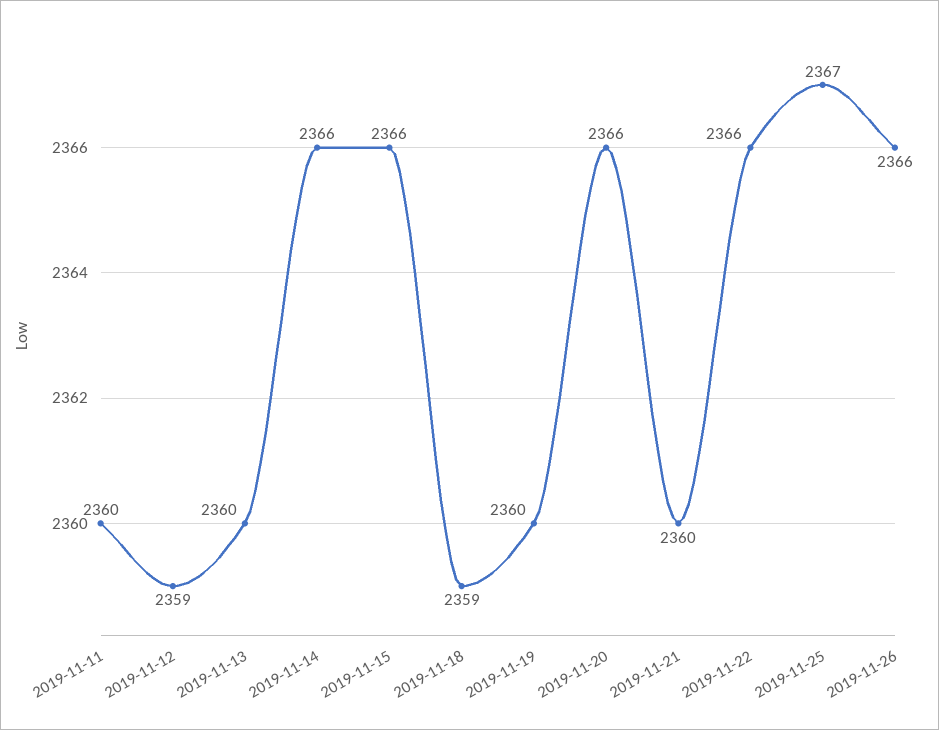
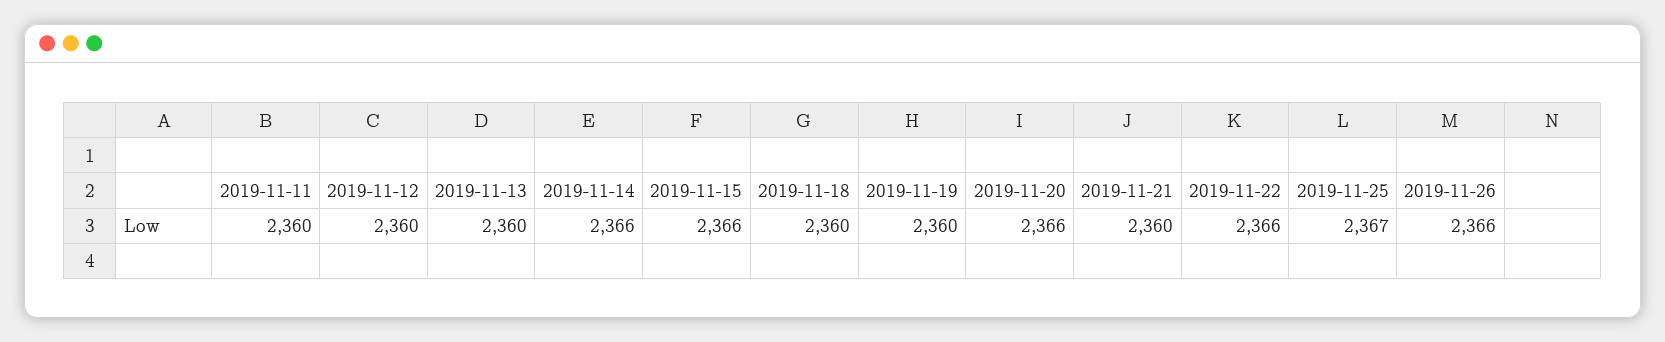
  {
    "2019-11-11": 2360,
-   "2019-11-12": 2359,
+   "2019-11-12": 2360,
    "2019-11-13": 2360,
    "2019-11-14": 2366,
    "2019-11-15": 2366,
-   "2019-11-18": 2359,
+   "2019-11-18": 2360,
    "2019-11-19": 2360,
    "2019-11-20": 2366,
    "2019-11-21": 2360,
    "2019-11-22": 2366,
    "2019-11-25": 2367,
    "2019-11-26": 2366
  }

